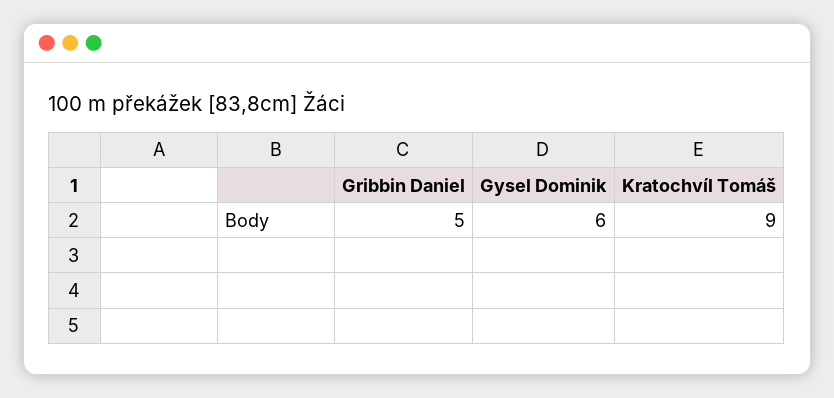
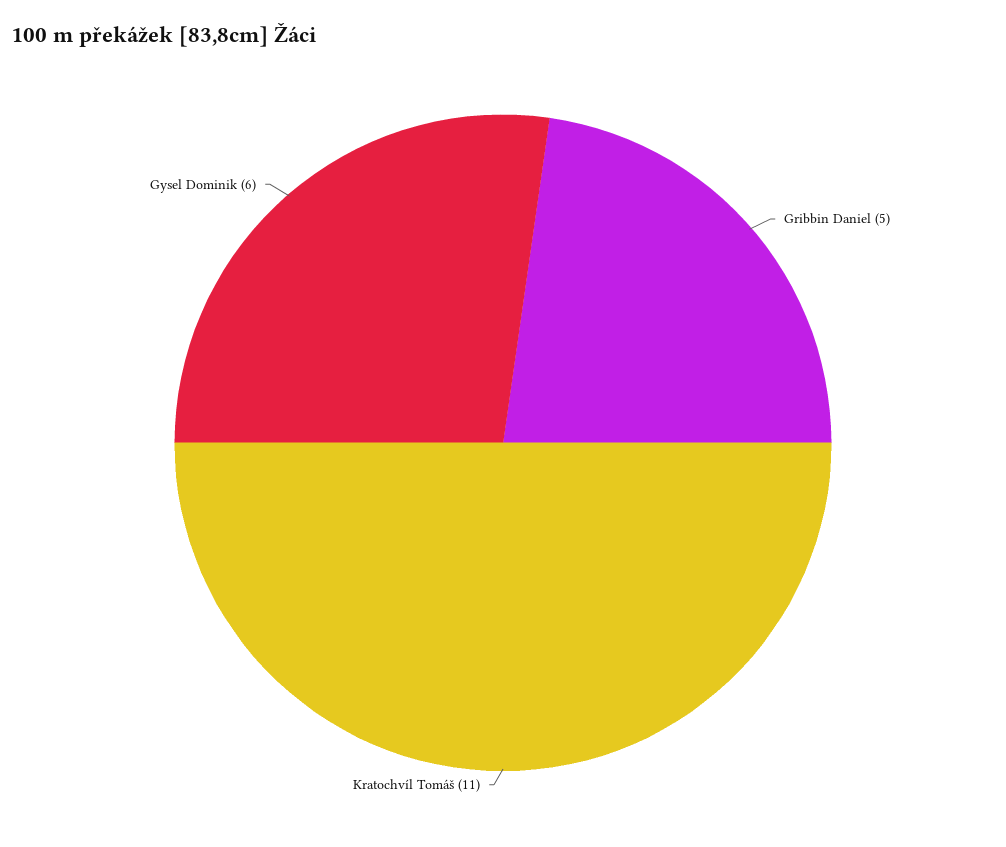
  {
    "Gribbin Daniel": 5,
    "Gysel Dominik": 6,
-   "Kratochvíl Tomáš": 9
+   "Kratochvíl Tomáš": 11
  }

